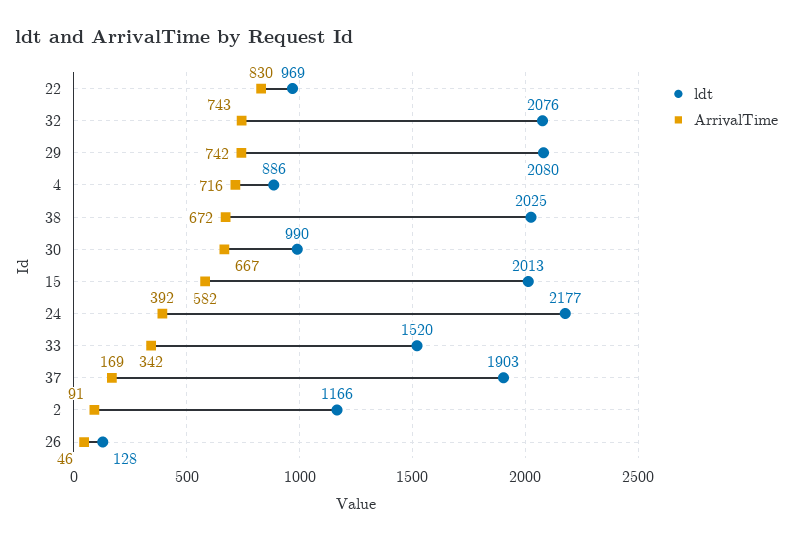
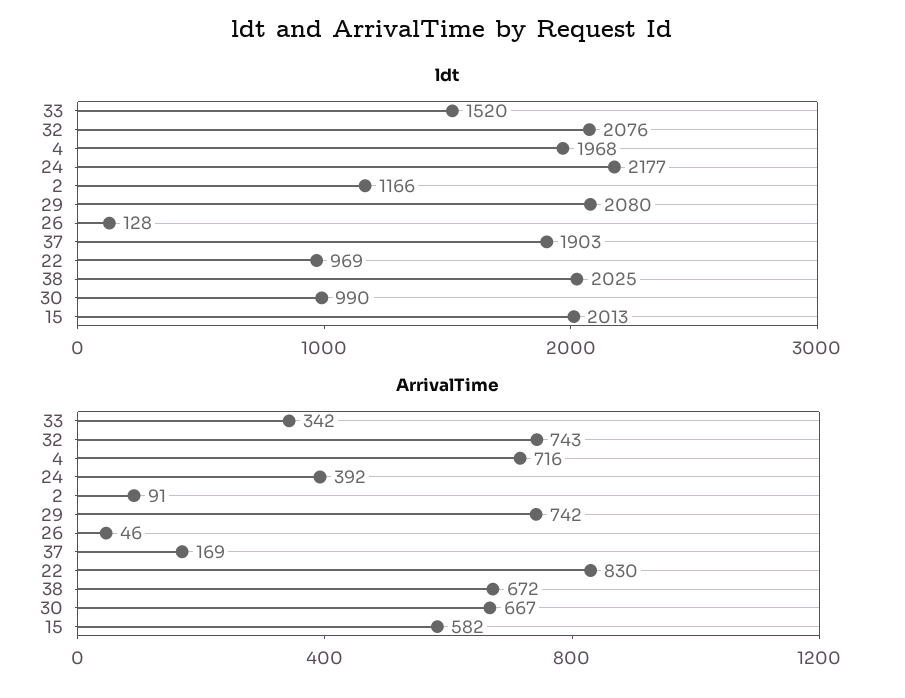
  {
    "ldt": {
      "22": 969,
      "32": 2076,
      "29": 2080,
-     "4": 886,
+     "4": 1968,
      "38": 2025,
      "30": 990,
      "15": 2013,
      "24": 2177,
      "33": 1520,
      "37": 1903,
      "2": 1166,
      "26": 128
    },
    "ArrivalTime": {
      "22": 830,
      "32": 743,
      "29": 742,
      "4": 716,
      "38": 672,
      "30": 667,
      "15": 582,
      "24": 392,
      "33": 342,
      "37": 169,
      "2": 91,
      "26": 46
    }
  }

